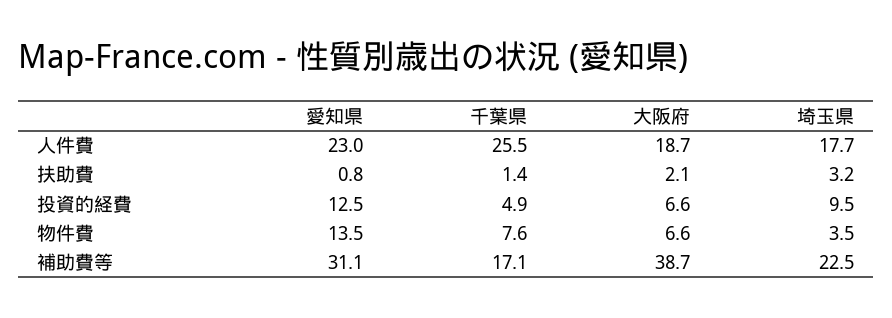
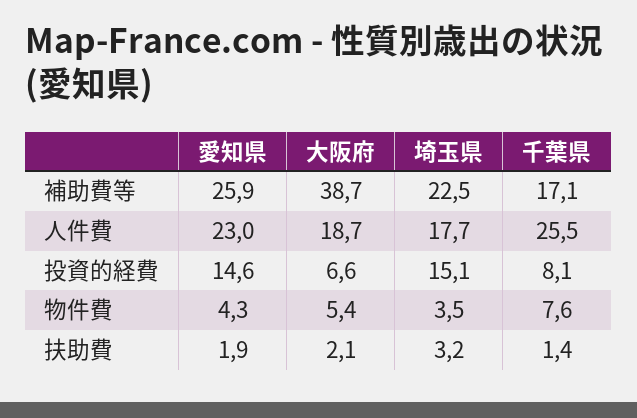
  {
    "愛知県": {
      "人件費": 23,
-     "扶助費": 0.8,
+     "扶助費": 1.9,
-     "投資的経費": 12.5,
+     "投資的経費": 14.6,
-     "物件費": 13.5,
+     "物件費": 4.3,
-     "補助費等": 31.1
+     "補助費等": 25.9
    },
    "千葉県": {
      "人件費": 25.5,
      "扶助費": 1.4,
-     "投資的経費": 4.9,
+     "投資的経費": 8.1,
      "物件費": 7.6,
      "補助費等": 17.1
    },
    "大阪府": {
      "人件費": 18.7,
      "扶助費": 2.1,
      "投資的経費": 6.6,
-     "物件費": 6.6,
+     "物件費": 5.4,
      "補助費等": 38.7
    },
    "埼玉県": {
      "人件費": 17.7,
      "扶助費": 3.2,
-     "投資的経費": 9.5,
+     "投資的経費": 15.1,
      "物件費": 3.5,
      "補助費等": 22.5
    }
  }

